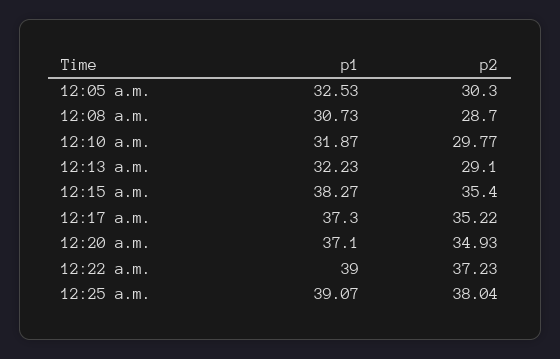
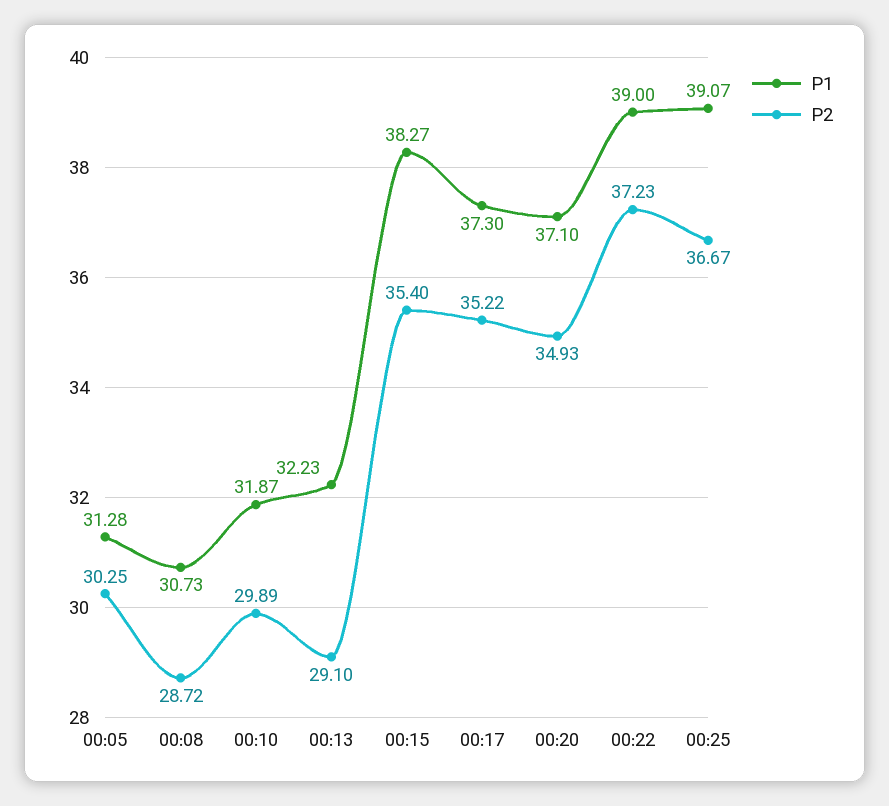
  {
    "p1": {
-     "12:05 a.m.": 32.53,
+     "12:05 a.m.": 31.28,
      "12:08 a.m.": 30.73,
      "12:10 a.m.": 31.87,
      "12:13 a.m.": 32.23,
      "12:15 a.m.": 38.27,
      "12:17 a.m.": 37.3,
      "12:20 a.m.": 37.1,
      "12:22 a.m.": 39,
      "12:25 a.m.": 39.07
    },
    "p2": {
-     "12:05 a.m.": 30.3,
+     "12:05 a.m.": 30.25,
-     "12:08 a.m.": 28.7,
+     "12:08 a.m.": 28.72,
-     "12:10 a.m.": 29.77,
+     "12:10 a.m.": 29.89,
      "12:13 a.m.": 29.1,
      "12:15 a.m.": 35.4,
      "12:17 a.m.": 35.22,
      "12:20 a.m.": 34.93,
      "12:22 a.m.": 37.23,
-     "12:25 a.m.": 38.04
+     "12:25 a.m.": 36.67
    }
  }

